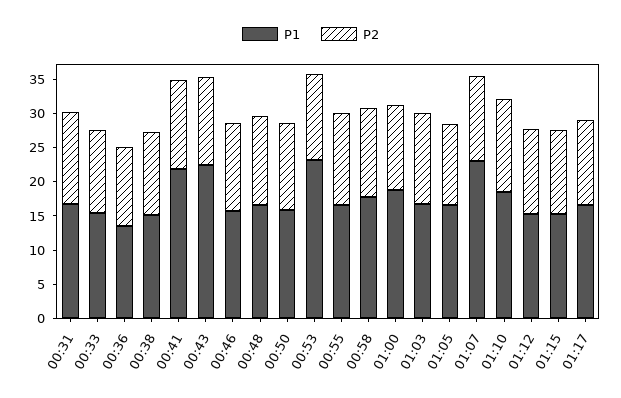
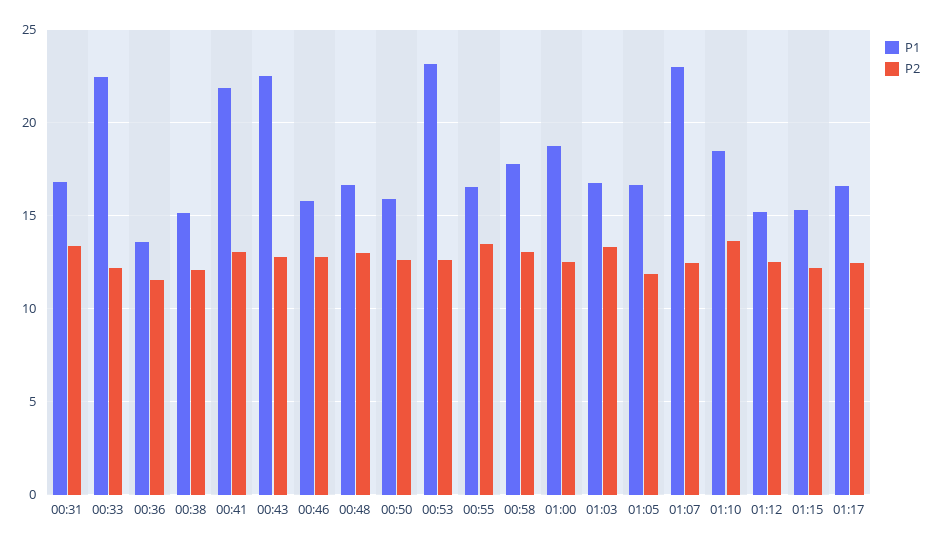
  {
    "P1": {
      "00:31": 17,
-     "00:33": 15,
+     "00:33": 22.5,
      "00:36": 13.5,
      "00:38": 15,
      "00:41": 22,
      "00:43": 22.5,
      "00:46": 16,
      "00:48": 16.5,
      "00:50": 16,
      "00:53": 23,
      "00:55": 16.5,
      "00:58": 18,
      "01:00": 18.5,
      "01:03": 17,
      "01:05": 16.5,
      "01:07": 23,
      "01:10": 18.5,
      "01:12": 15,
      "01:15": 15.5,
      "01:17": 16.5
    },
    "P2": {
      "00:31": 13.5,
      "00:33": 12,
      "00:36": 11.5,
      "00:38": 12,
      "00:41": 13,
      "00:43": 13,
      "00:46": 13,
      "00:48": 13,
      "00:50": 12.5,
      "00:53": 12.5,
      "00:55": 13.5,
      "00:58": 13,
      "01:00": 12.5,
      "01:03": 13.5,
      "01:05": 12,
      "01:07": 12.5,
      "01:10": 13.5,
      "01:12": 12.5,
      "01:15": 12,
      "01:17": 12.5
    }
  }

